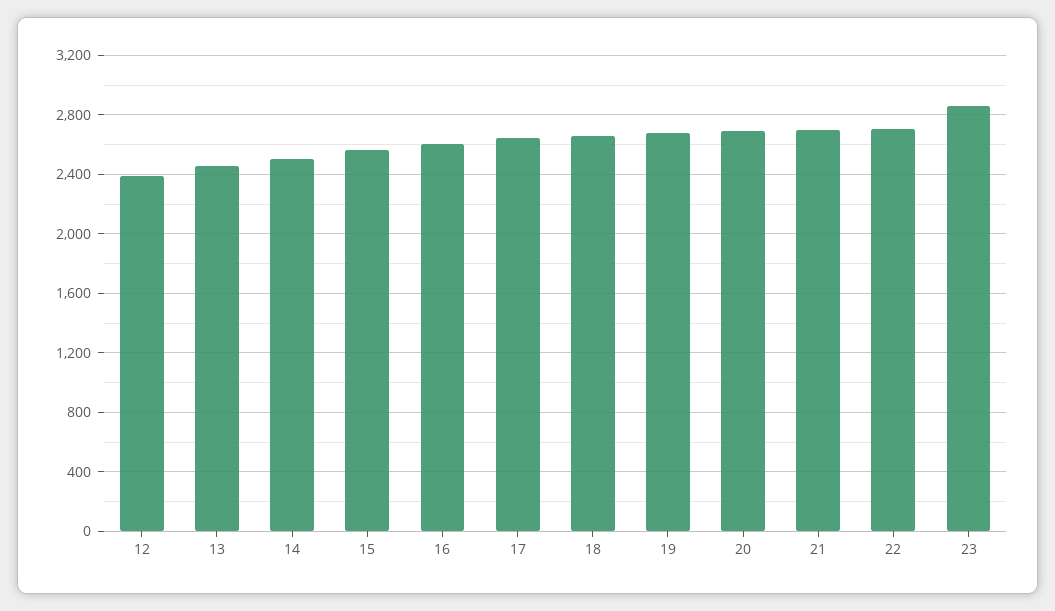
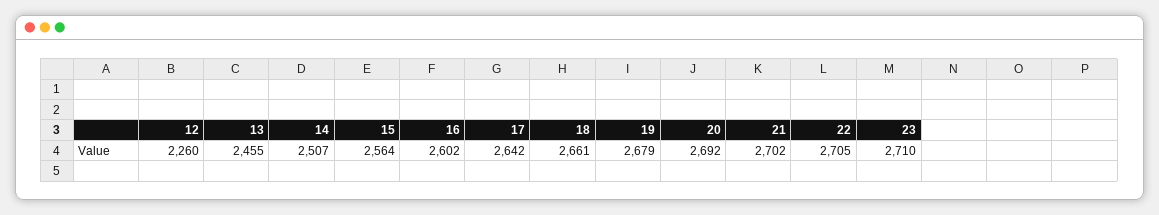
  {
-   "12": 2400,
+   "12": 2260,
    "13": 2455,
    "14": 2507,
    "15": 2564,
    "16": 2602,
    "17": 2642,
    "18": 2661,
    "19": 2679,
    "20": 2692,
    "21": 2702,
    "22": 2705,
-   "23": 2850
+   "23": 2710
  }

